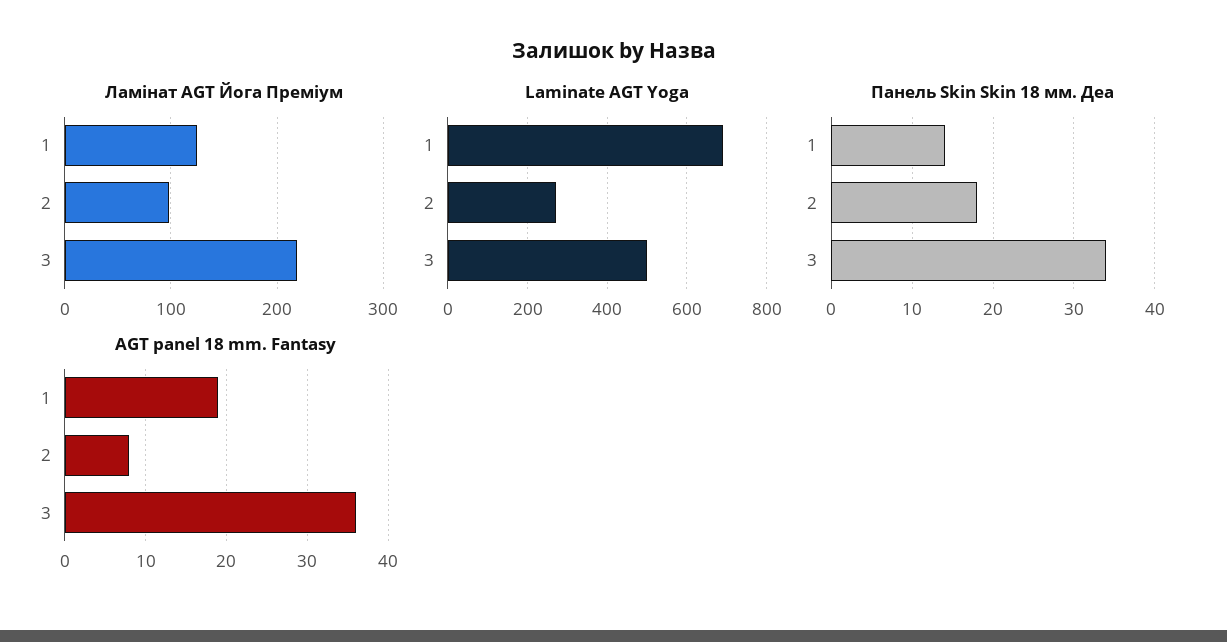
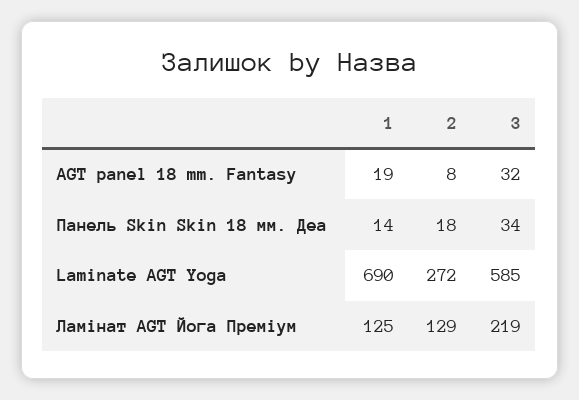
  {
    "Ламінат AGT Йога Преміум": {
      "1": 125,
-     "2": 100,
+     "2": 129,
      "3": 219
    },
    "Laminate AGT Yoga": {
      "1": 690,
      "2": 272,
-     "3": 500
+     "3": 585
    },
    "Панель Skin Skin 18 мм. Деа": {
      "1": 14,
      "2": 18,
      "3": 34
    },
    "AGT panel 18 mm. Fantasy": {
      "1": 19,
      "2": 8,
-     "3": 36
+     "3": 32
    }
  }

